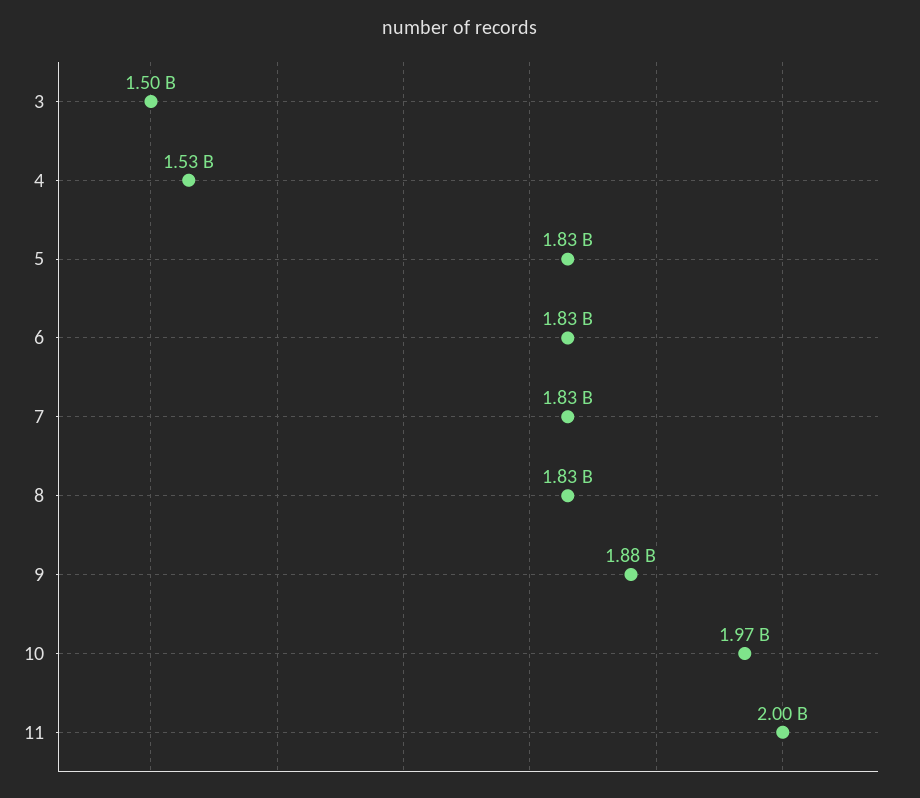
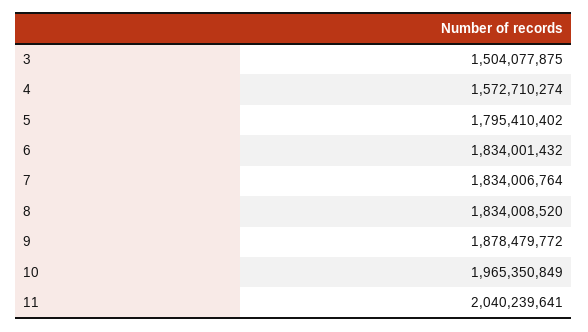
  {
    "3": 1504077875,
-   "4": 1530000000,
+   "4": 1572710274,
-   "5": 1830000000,
+   "5": 1795410402,
    "6": 1834001432,
    "7": 1834006764,
    "8": 1834008520,
    "9": 1878479772,
    "10": 1965350849,
-   "11": 2000000000
+   "11": 2040239641
  }

